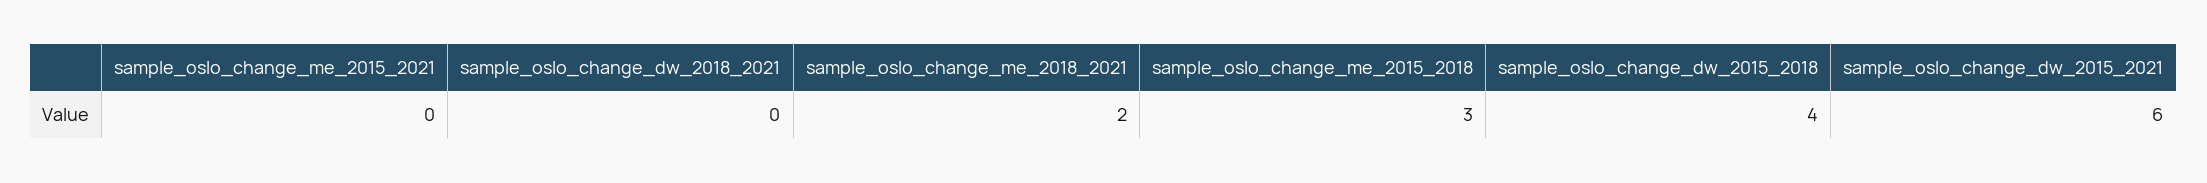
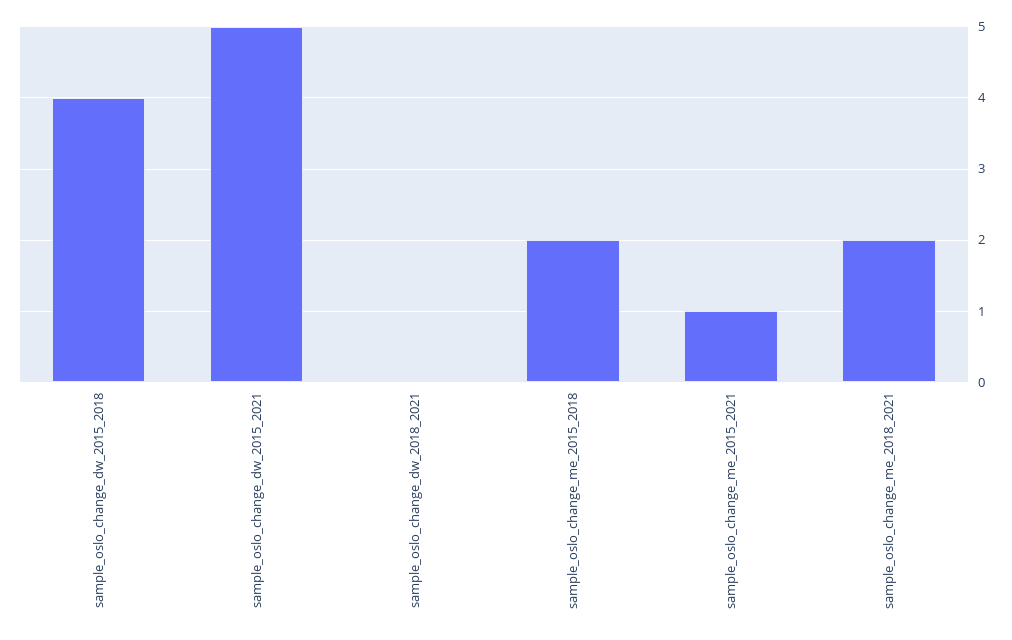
  {
-   "sample_oslo_change_me_2015_2021": 0,
+   "sample_oslo_change_me_2015_2021": 1,
    "sample_oslo_change_dw_2018_2021": 0,
    "sample_oslo_change_me_2018_2021": 2,
-   "sample_oslo_change_me_2015_2018": 3,
+   "sample_oslo_change_me_2015_2018": 2,
    "sample_oslo_change_dw_2015_2018": 4,
-   "sample_oslo_change_dw_2015_2021": 6
+   "sample_oslo_change_dw_2015_2021": 5
  }

